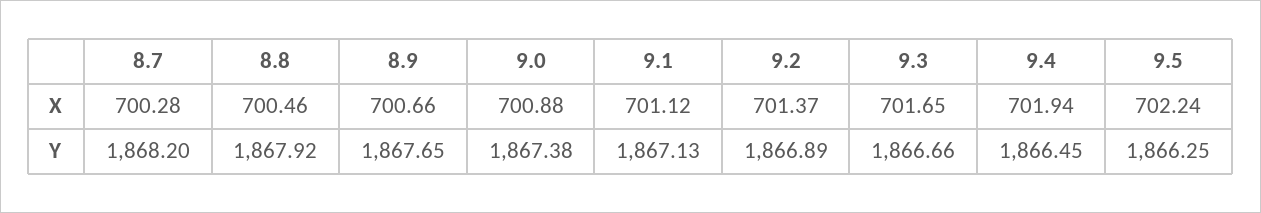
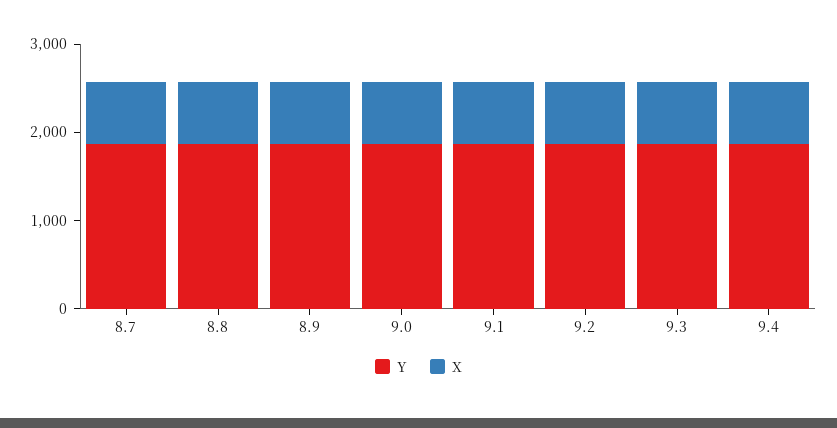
  {
    "X": {
      "8.7": 700.28,
      "8.8": 700.46,
      "8.9": 700.66,
      "9.0": 700.88,
      "9.1": 701.12,
      "9.2": 701.37,
      "9.3": 701.65,
-     "9.4": 701.94,
+     "9.4": 701.94
-     "9.5": 702.24
    },
    "Y": {
      "8.7": 1868.2,
      "8.8": 1867.92,
      "8.9": 1867.65,
      "9.0": 1867.38,
      "9.1": 1867.13,
      "9.2": 1866.89,
      "9.3": 1866.66,
-     "9.4": 1866.45,
+     "9.4": 1866.45
-     "9.5": 1866.25
    }
  }

